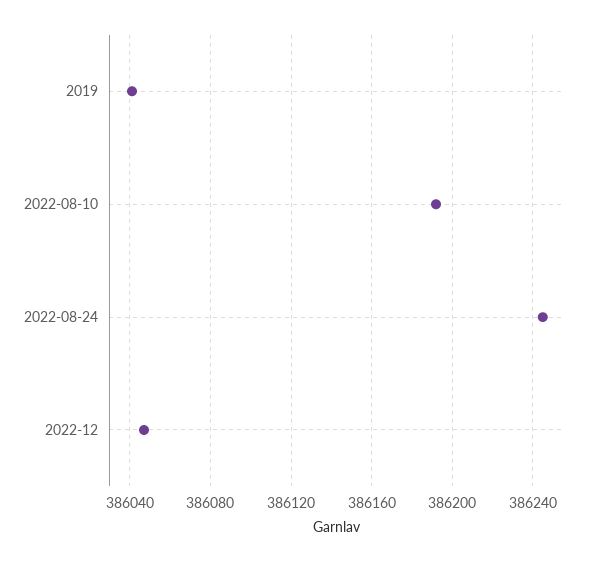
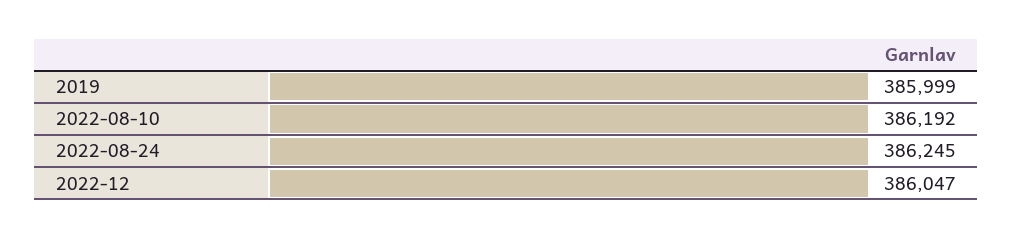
  {
-   "2019": 386040,
+   "2019": 385999,
    "2022-08-10": 386192,
    "2022-08-24": 386245,
    "2022-12": 386047
  }

